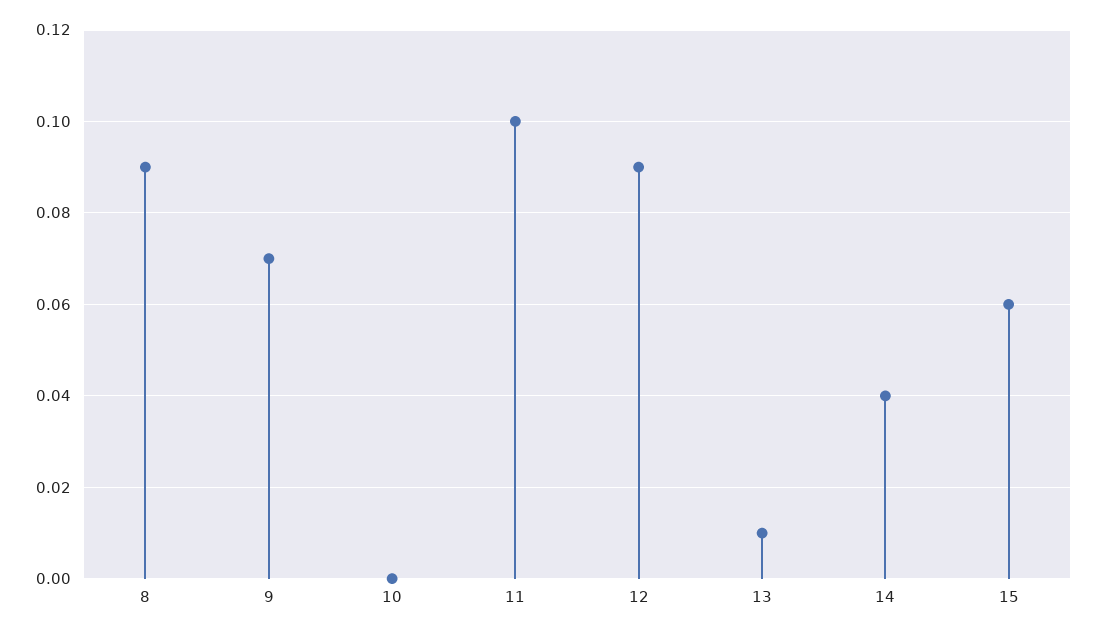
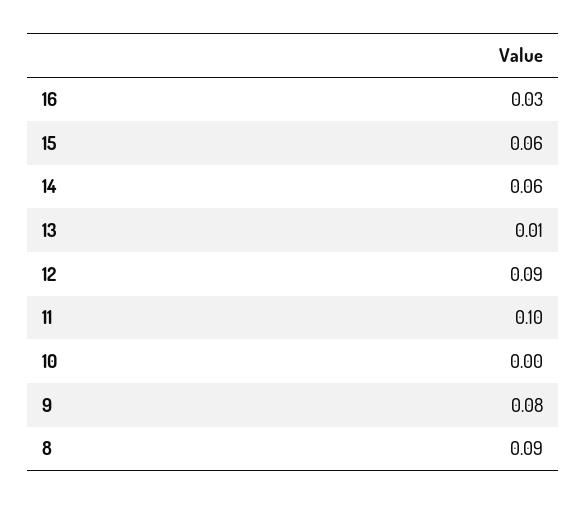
  {
    "8": 0.09,
-   "9": 0.07,
+   "9": 0.08,
    "10": 0,
    "11": 0.1,
    "12": 0.09,
    "13": 0.01,
-   "14": 0.04,
+   "14": 0.06,
-   "15": 0.06
+   "15": 0.06,
+   "16": 0.03
  }

